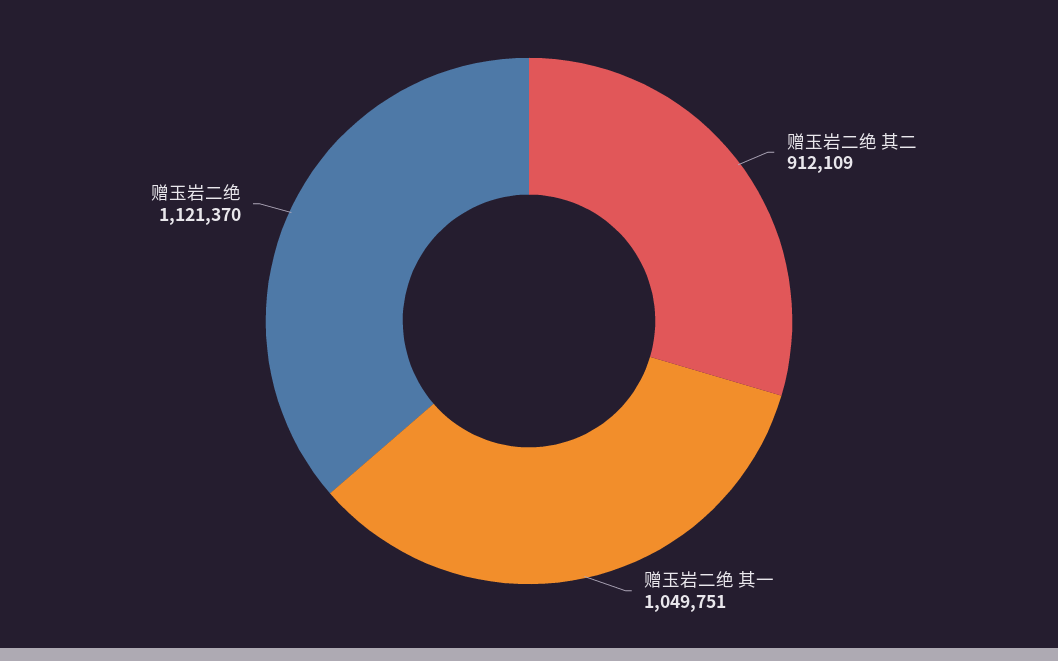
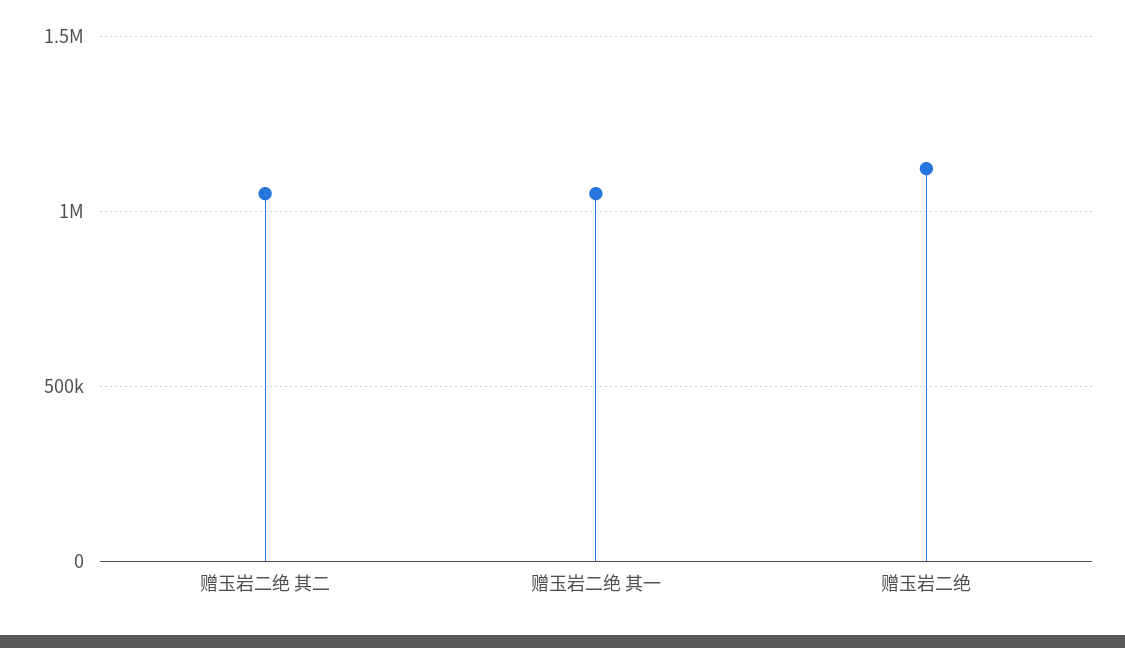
  {
-   "赠玉岩二绝 其二": 912109,
+   "赠玉岩二绝 其二": 1050000,
    "赠玉岩二绝 其一": 1049751,
    "赠玉岩二绝": 1121370
  }

